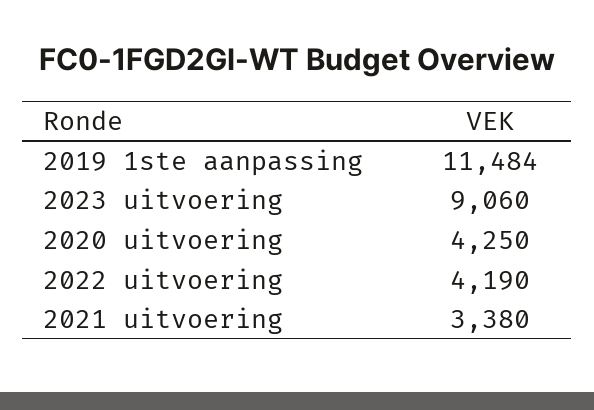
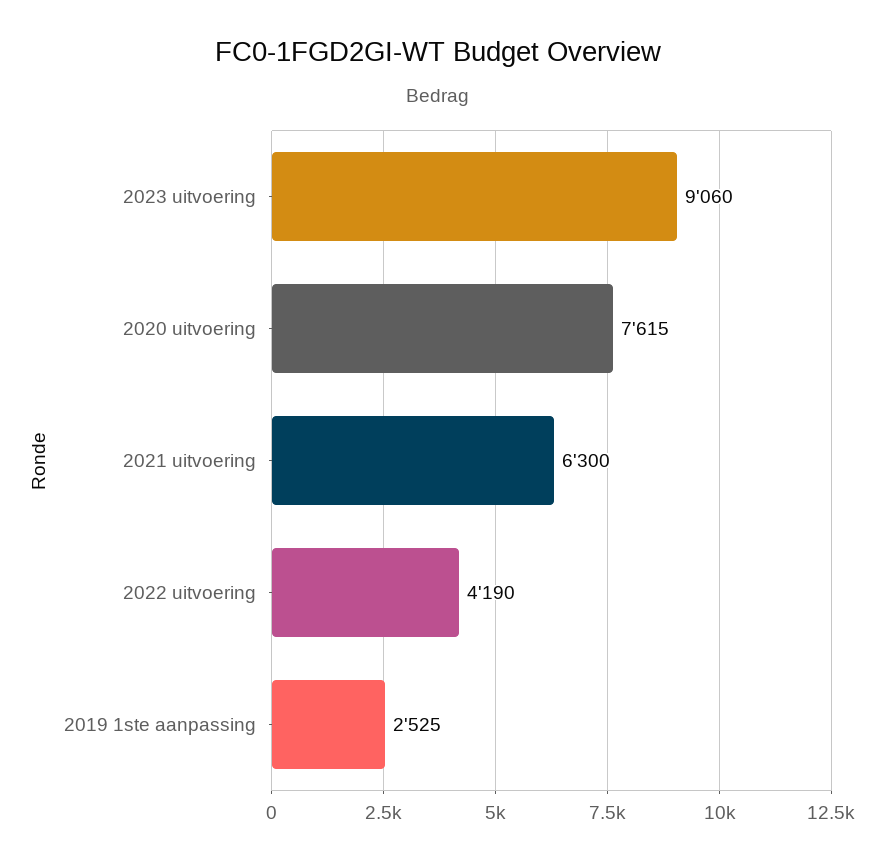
  {
-   "2019 1ste aanpassing": 11484,
+   "2019 1ste aanpassing": 2525,
    "2023 uitvoering": 9060,
-   "2020 uitvoering": 4250,
+   "2020 uitvoering": 7615,
    "2022 uitvoering": 4190,
-   "2021 uitvoering": 3380
+   "2021 uitvoering": 6300
  }

